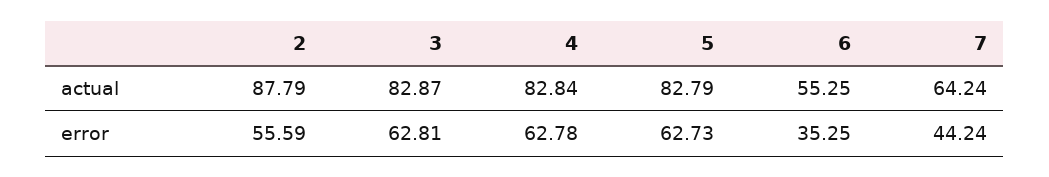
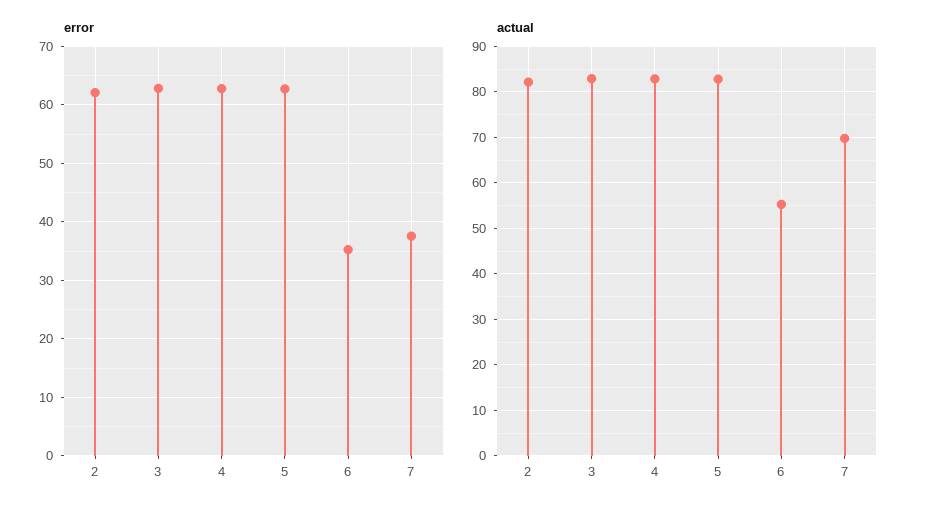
  {
    "actual": {
-     "2": 87.79,
+     "2": 82,
      "3": 82.87,
      "4": 82.84,
      "5": 82.79,
      "6": 55.25,
-     "7": 64.24
+     "7": 70
    },
    "error": {
-     "2": 55.59,
+     "2": 62,
      "3": 62.81,
      "4": 62.78,
      "5": 62.73,
      "6": 35.25,
-     "7": 44.24
+     "7": 38
    }
  }

